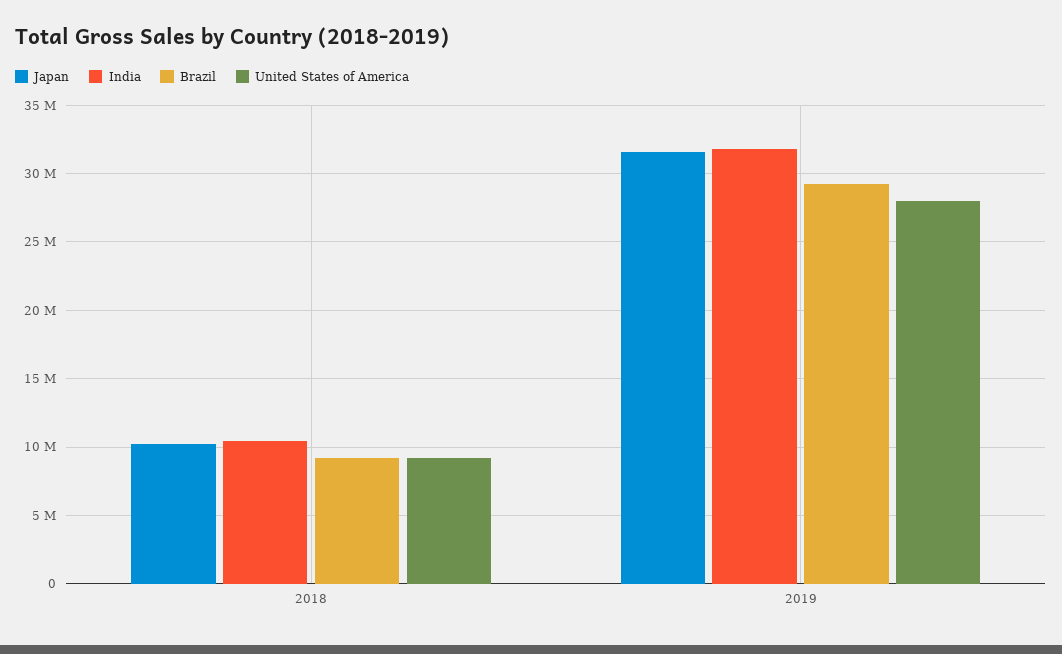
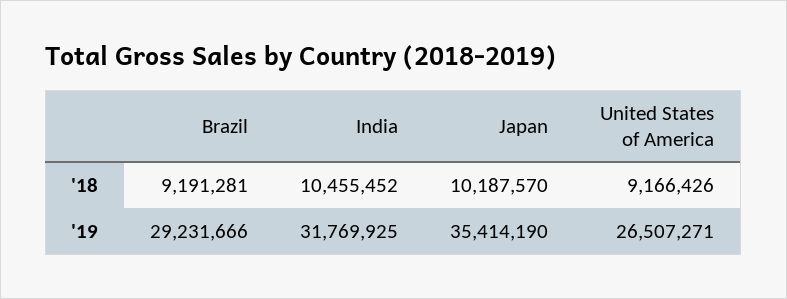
  {
    "Japan": {
      "2018": 10187570,
-     "2019": 31500000
+     "2019": 35414190
    },
    "India": {
      "2018": 10455452,
      "2019": 31769925
    },
    "Brazil": {
      "2018": 9191281,
      "2019": 29231666
    },
    "United States of America": {
      "2018": 9166426,
-     "2019": 28000000
+     "2019": 26507271
    }
  }

